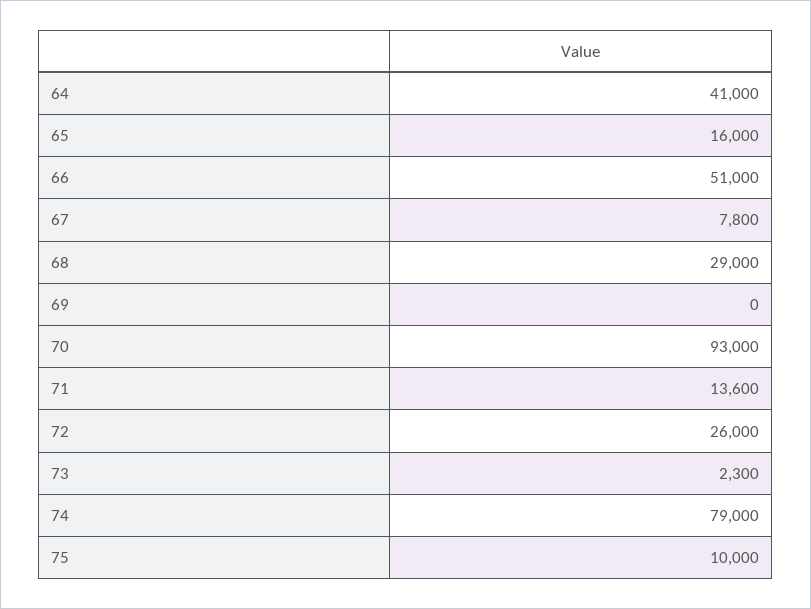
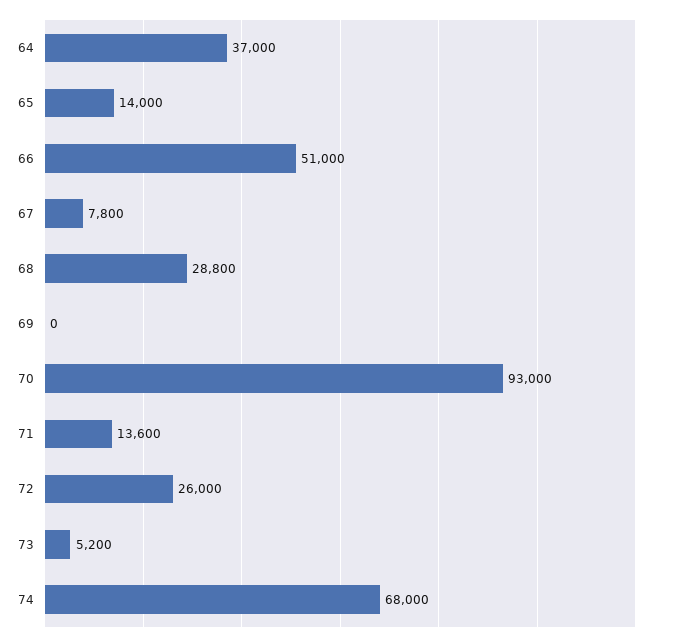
  {
-   "64": 41000,
+   "64": 37000,
-   "65": 16000,
+   "65": 14000,
    "66": 51000,
    "67": 7800,
-   "68": 29000,
+   "68": 28800,
    "69": 0,
    "70": 93000,
    "71": 13600,
    "72": 26000,
-   "73": 2300,
+   "73": 5200,
-   "74": 79000,
+   "74": 68000
-   "75": 10000
  }

